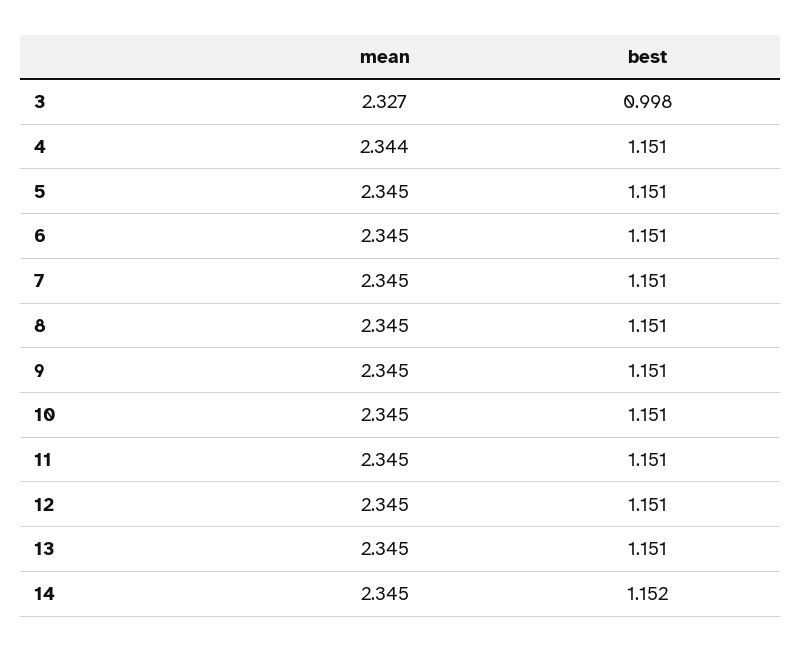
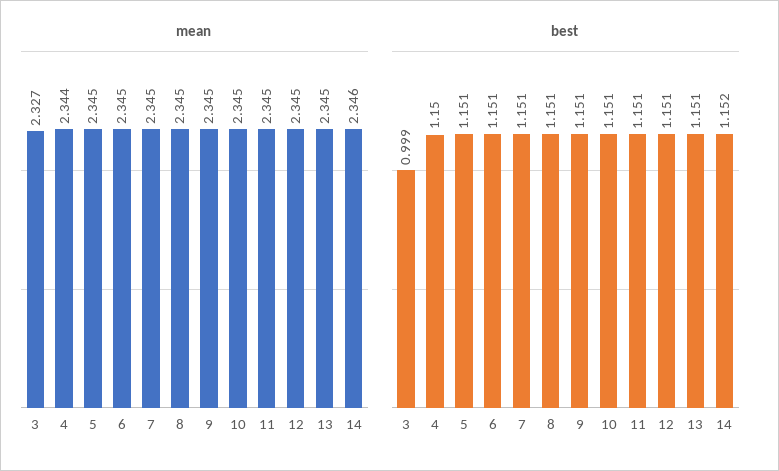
  {
    "mean": {
      "3": 2.327,
      "4": 2.344,
      "5": 2.345,
      "6": 2.345,
      "7": 2.345,
      "8": 2.345,
      "9": 2.345,
      "10": 2.345,
      "11": 2.345,
      "12": 2.345,
      "13": 2.345,
-     "14": 2.345
+     "14": 2.346
    },
    "best": {
-     "3": 0.998,
+     "3": 0.999,
-     "4": 1.151,
+     "4": 1.15,
      "5": 1.151,
      "6": 1.151,
      "7": 1.151,
      "8": 1.151,
      "9": 1.151,
      "10": 1.151,
      "11": 1.151,
      "12": 1.151,
      "13": 1.151,
      "14": 1.152
    }
  }

